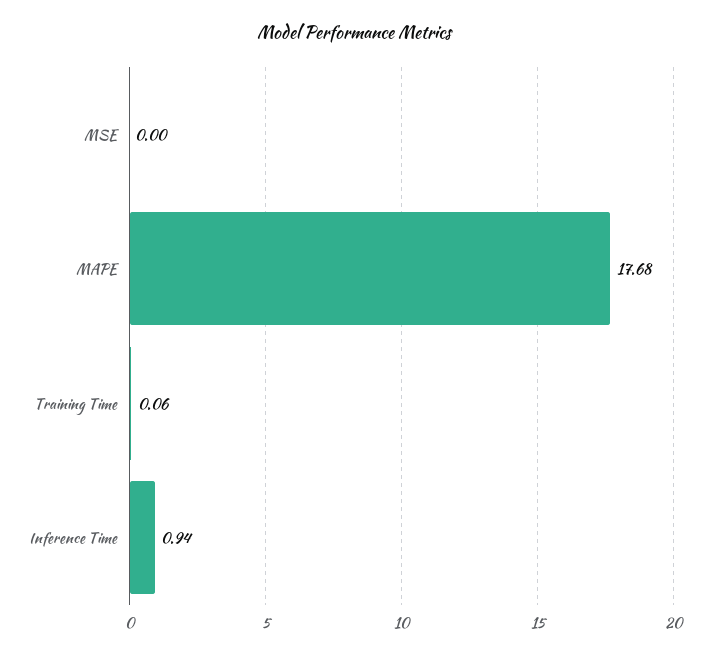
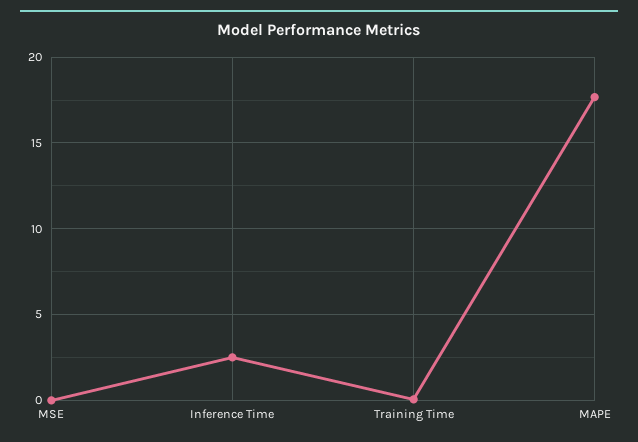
  {
    "MSE": 0,
    "MAPE": 17.68,
    "Training Time": 0.06,
-   "Inference Time": 0.94
+   "Inference Time": 2.5
  }

